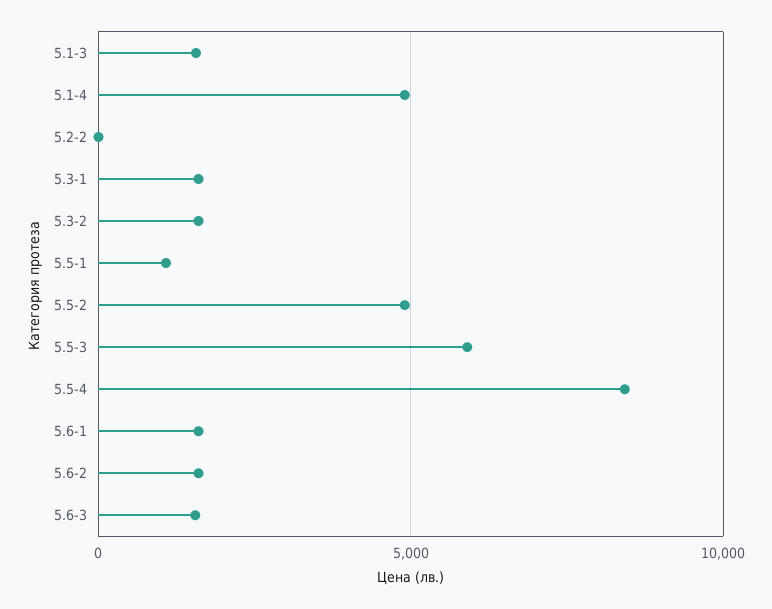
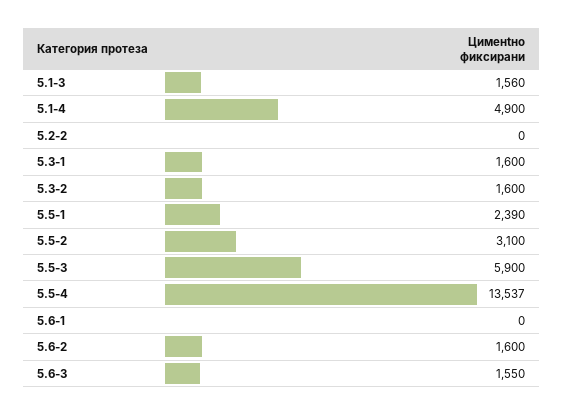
  {
    "5.1-3": 1560,
    "5.1-4": 4900,
    "5.2-2": 0,
    "5.3-1": 1600,
    "5.3-2": 1600,
-   "5.5-1": 1000,
+   "5.5-1": 2390,
-   "5.5-2": 5000,
+   "5.5-2": 3100,
    "5.5-3": 5900,
-   "5.5-4": 8500,
+   "5.5-4": 13537,
-   "5.6-1": 1500,
+   "5.6-1": 0,
    "5.6-2": 1600,
    "5.6-3": 1550
  }

